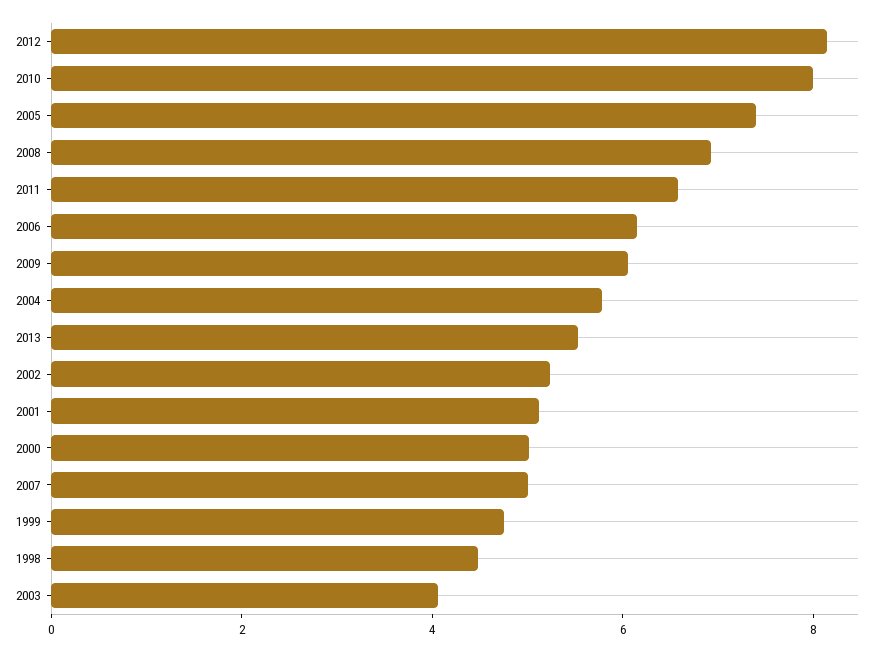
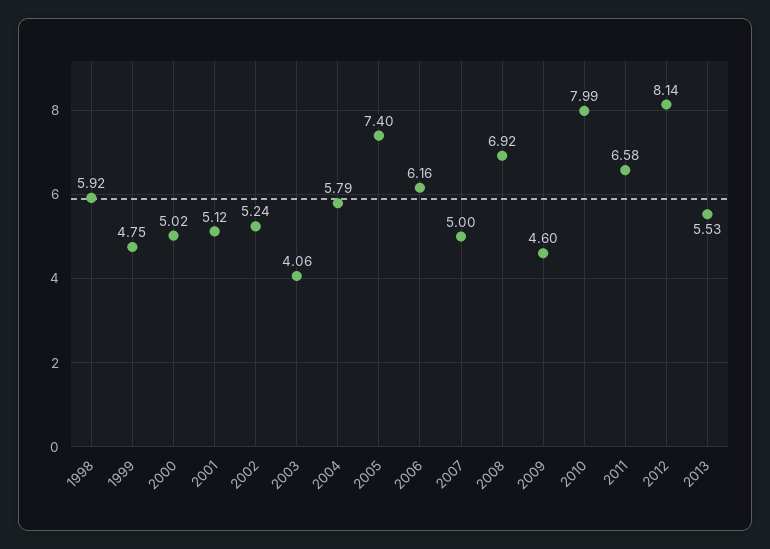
  {
    "2012": 8.14,
    "2010": 7.99,
    "2005": 7.4,
    "2008": 6.92,
    "2011": 6.58,
    "2006": 6.16,
-   "2009": 6,
+   "2009": 4.6,
    "2004": 5.79,
    "2013": 5.53,
    "2002": 5.24,
    "2001": 5.12,
    "2000": 5.02,
    "2007": 5,
    "1999": 4.75,
-   "1998": 4.5,
+   "1998": 5.92,
    "2003": 4.06
  }

